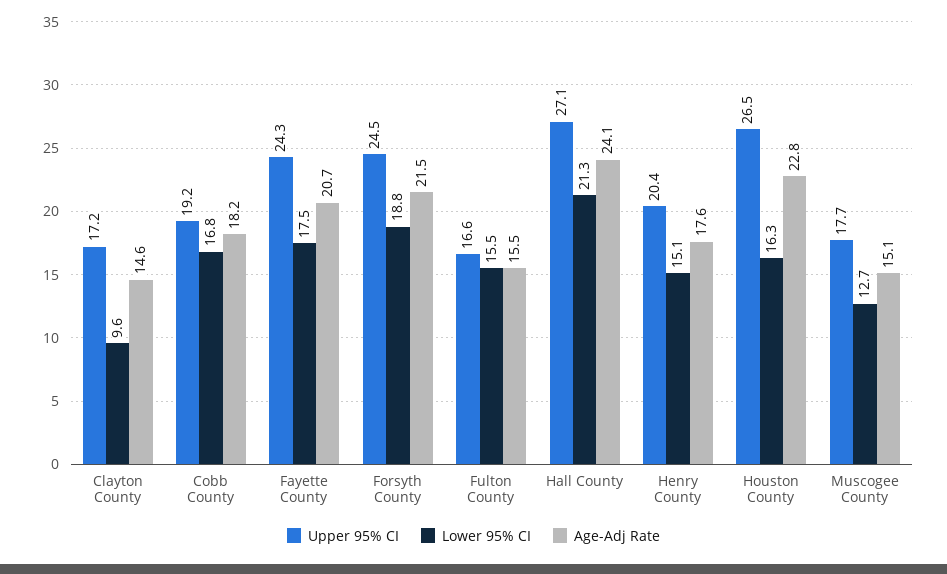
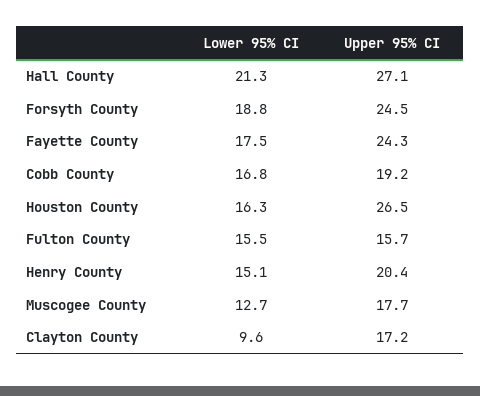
  {
    "Upper 95% CI": {
      "Clayton County": 17.2,
      "Cobb County": 19.2,
      "Fayette County": 24.3,
      "Forsyth County": 24.5,
-     "Fulton County": 16.6,
+     "Fulton County": 15.7,
      "Hall County": 27.1,
      "Henry County": 20.4,
      "Houston County": 26.5,
      "Muscogee County": 17.7
    },
    "Lower 95% CI": {
      "Clayton County": 9.6,
      "Cobb County": 16.8,
      "Fayette County": 17.5,
      "Forsyth County": 18.8,
      "Fulton County": 15.5,
      "Hall County": 21.3,
      "Henry County": 15.1,
      "Houston County": 16.3,
      "Muscogee County": 12.7
-   },
+   }
-   "Age-Adj Rate": {
-     "Clayton County": 14.6,
-     "Cobb County": 18.2,
-     "Fayette County": 20.7,
-     "Forsyth County": 21.5,
-     "Fulton County": 15.5,
-     "Hall County": 24.1,
-     "Henry County": 17.6,
-     "Houston County": 22.8,
-     "Muscogee County": 15.1
-   }
  }

